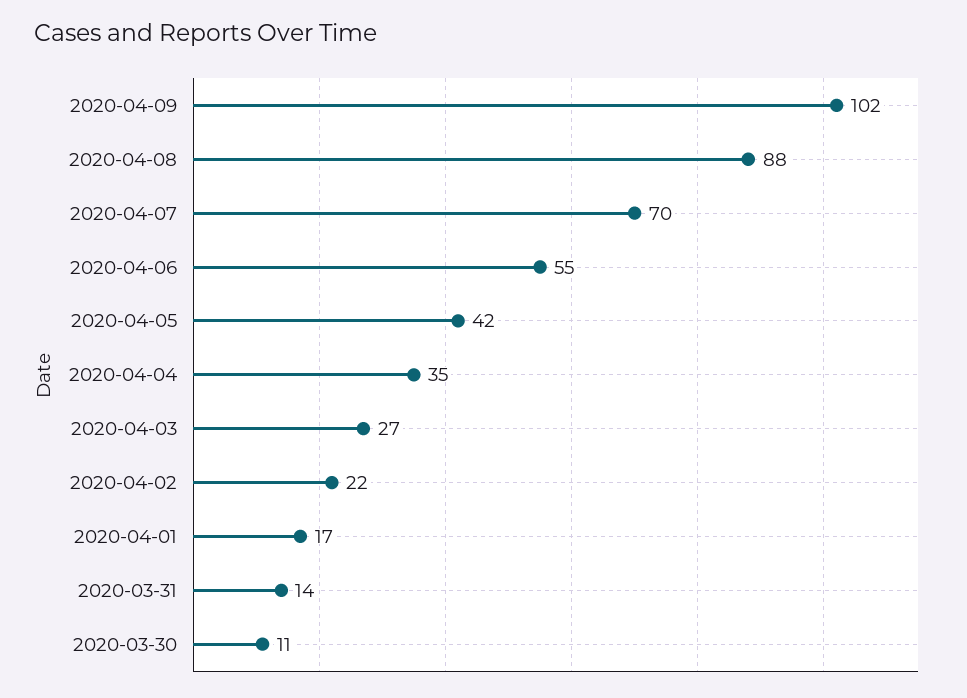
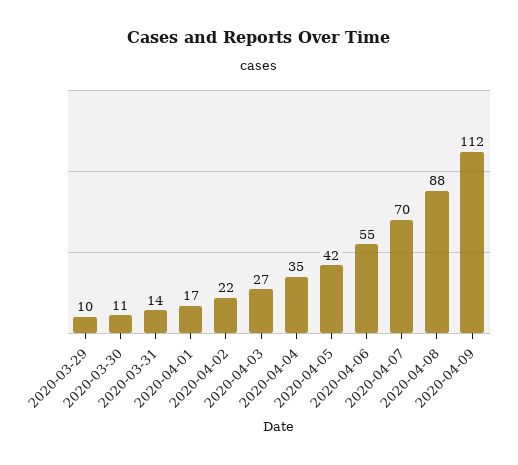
  {
-   "2020-04-09": 102,
+   "2020-04-09": 112,
    "2020-04-08": 88,
    "2020-04-07": 70,
    "2020-04-06": 55,
    "2020-04-05": 42,
    "2020-04-04": 35,
    "2020-04-03": 27,
    "2020-04-02": 22,
    "2020-04-01": 17,
    "2020-03-31": 14,
-   "2020-03-30": 11
+   "2020-03-30": 11,
+   "2020-03-29": 10
  }

